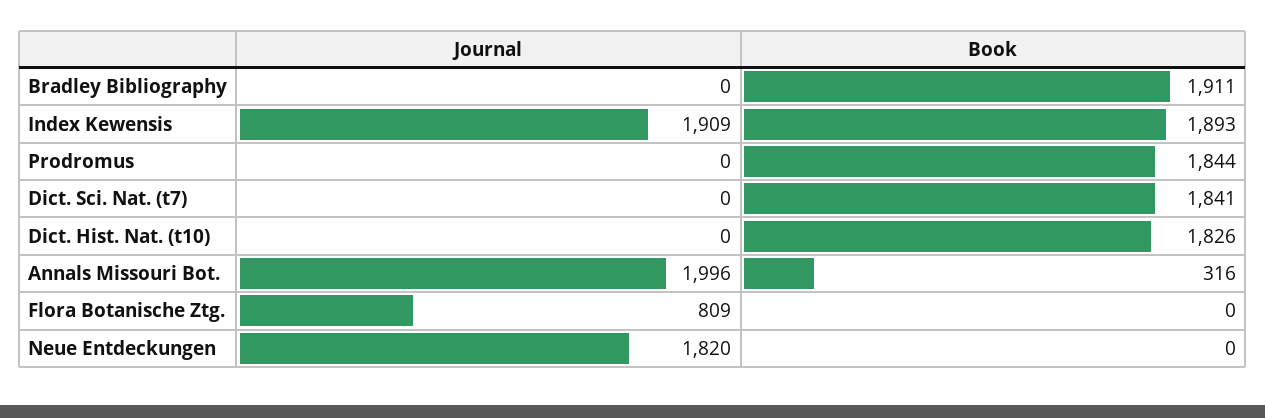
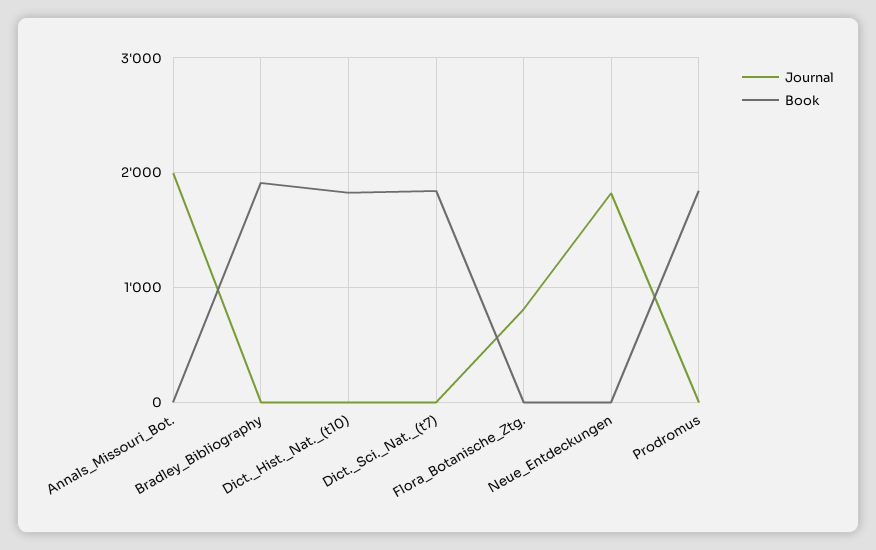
  {
    "Journal": {
      "Bradley Bibliography": 0,
-     "Index Kewensis": 1909,
      "Prodromus": 0,
      "Dict. Sci. Nat. (t7)": 0,
      "Dict. Hist. Nat. (t10)": 0,
      "Annals Missouri Bot.": 1996,
      "Flora Botanische Ztg.": 809,
      "Neue Entdeckungen": 1820
    },
    "Book": {
      "Bradley Bibliography": 1911,
-     "Index Kewensis": 1893,
      "Prodromus": 1844,
      "Dict. Sci. Nat. (t7)": 1841,
      "Dict. Hist. Nat. (t10)": 1826,
-     "Annals Missouri Bot.": 316,
+     "Annals Missouri Bot.": 0,
      "Flora Botanische Ztg.": 0,
      "Neue Entdeckungen": 0
    }
  }

